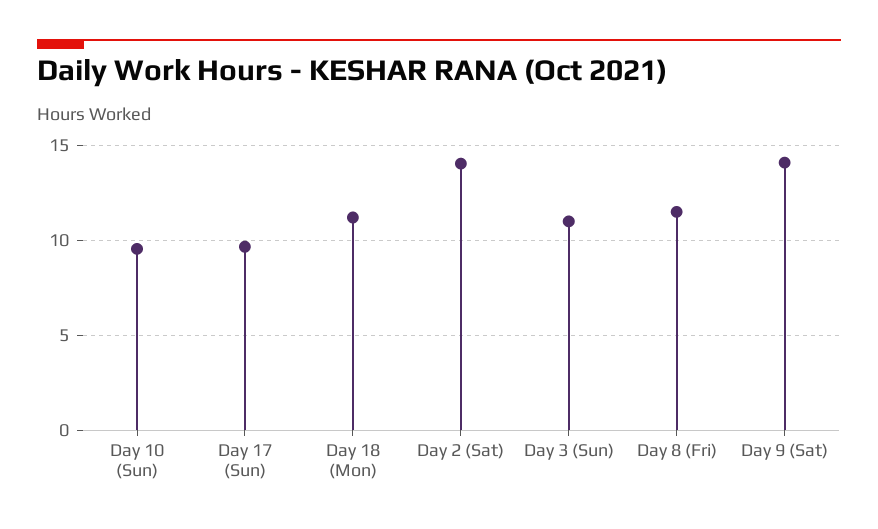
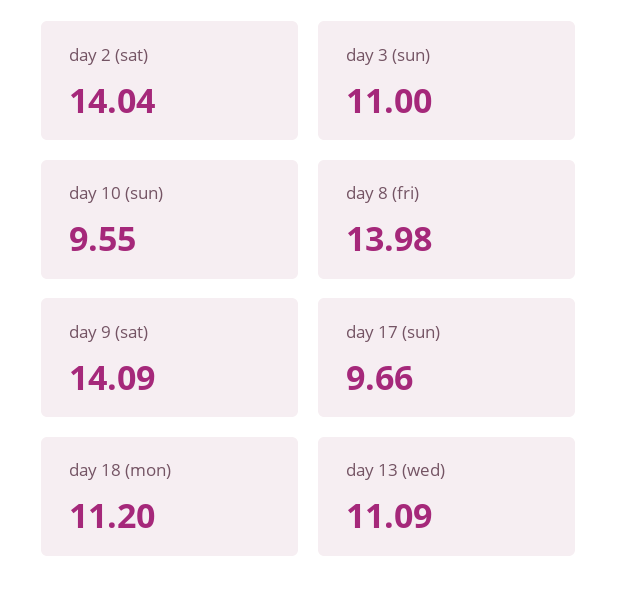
  {
    "Day 10 (Sun)": 9.55,
    "Day 17 (Sun)": 9.66,
    "Day 18 (Mon)": 11.2,
    "Day 2 (Sat)": 14.04,
    "Day 3 (Sun)": 11,
-   "Day 8 (Fri)": 11.5,
+   "Day 8 (Fri)": 13.98,
-   "Day 9 (Sat)": 14.09
+   "Day 9 (Sat)": 14.09,
+   "day 13 (wed)": 11.09
  }

